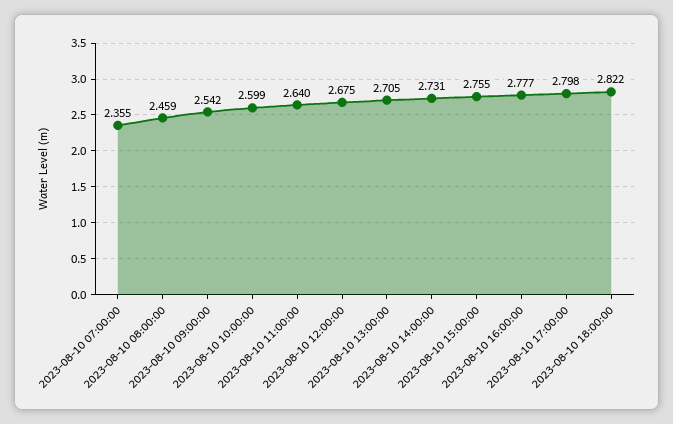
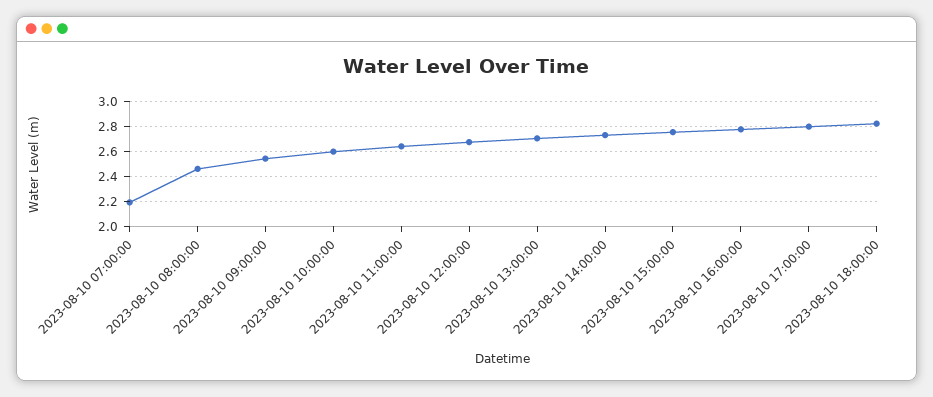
  {
-   "2023-08-10 07:00:00": 2.355,
+   "2023-08-10 07:00:00": 2.2,
    "2023-08-10 08:00:00": 2.459,
    "2023-08-10 09:00:00": 2.542,
    "2023-08-10 10:00:00": 2.599,
    "2023-08-10 11:00:00": 2.64,
    "2023-08-10 12:00:00": 2.675,
    "2023-08-10 13:00:00": 2.705,
    "2023-08-10 14:00:00": 2.731,
    "2023-08-10 15:00:00": 2.755,
    "2023-08-10 16:00:00": 2.777,
    "2023-08-10 17:00:00": 2.798,
    "2023-08-10 18:00:00": 2.822
  }

